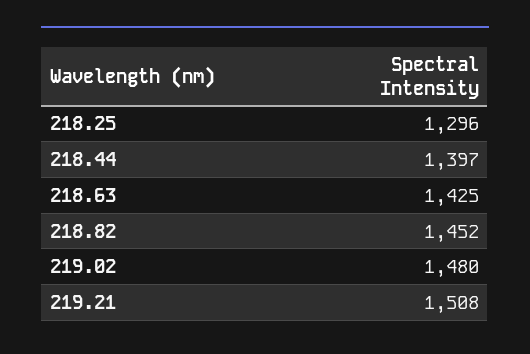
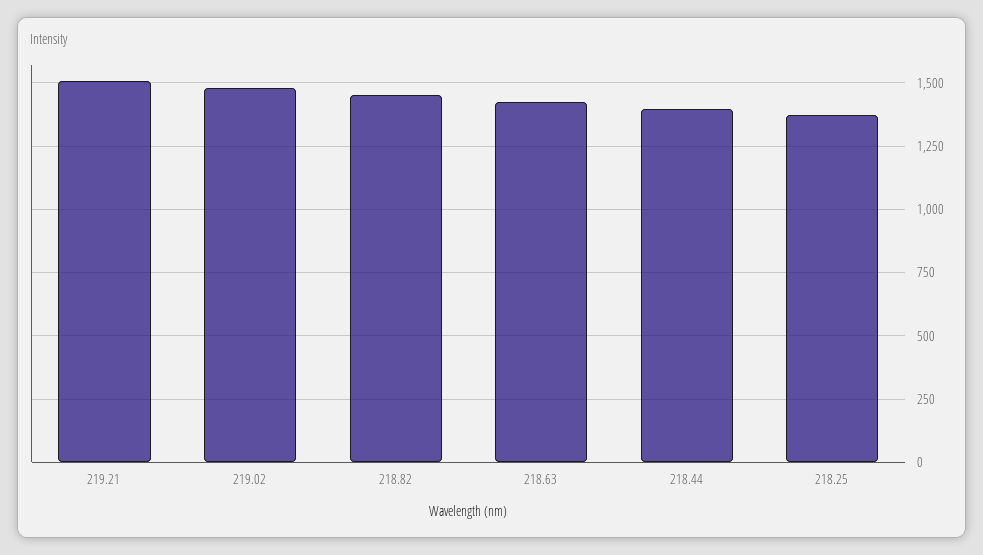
  {
-   "218.25": 1296,
+   "218.25": 1375,
    "218.44": 1397,
    "218.63": 1425,
    "218.82": 1452,
    "219.02": 1480,
    "219.21": 1508
  }

